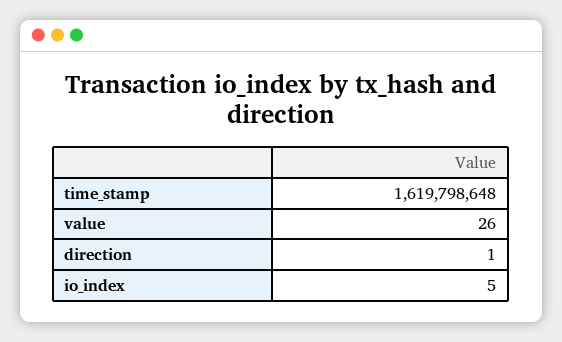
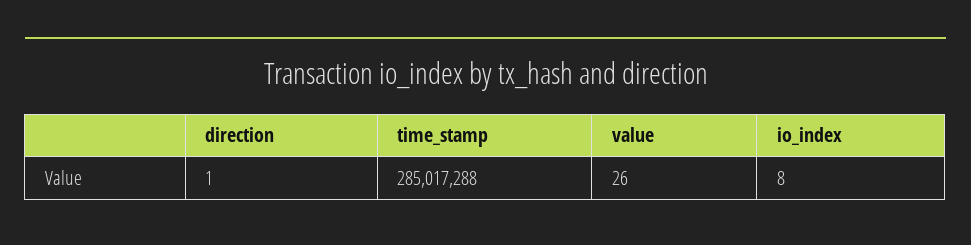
  {
-   "time_stamp": 1619798648,
+   "time_stamp": 285017288,
    "value": 26,
    "direction": 1,
-   "io_index": 5
+   "io_index": 8
  }

